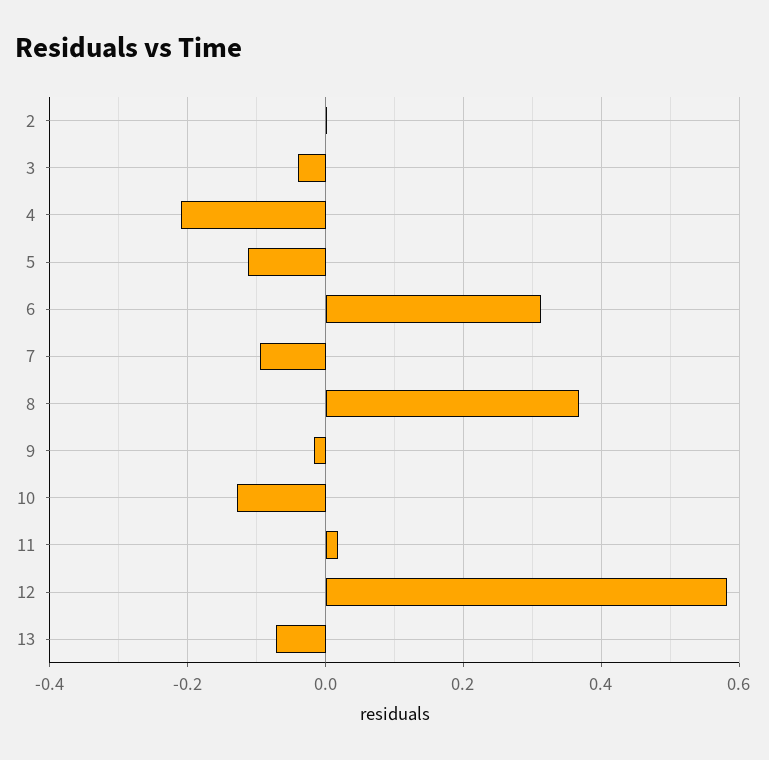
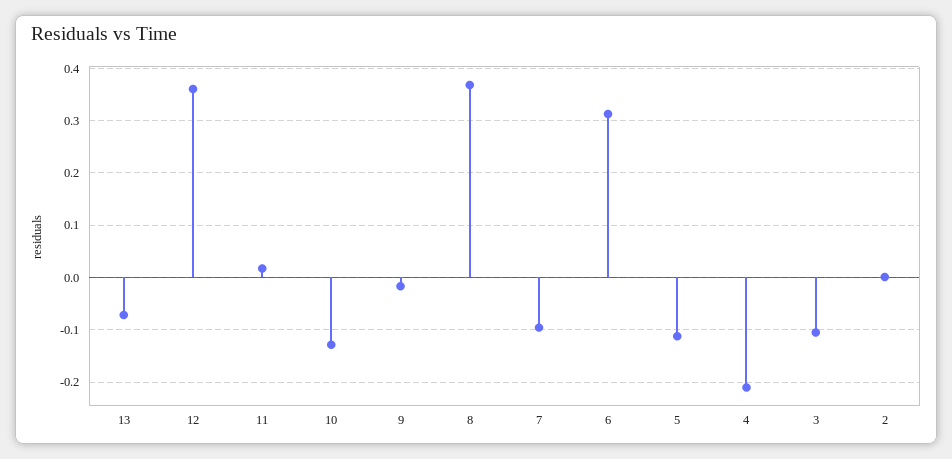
  {
    "2": 0,
-   "3": -0.04,
+   "3": -0.1,
    "4": -0.22,
    "5": -0.12,
    "6": 0.32,
    "7": -0.1,
    "8": 0.36,
    "9": -0.02,
    "10": -0.12,
    "11": 0.02,
-   "12": 0.58,
+   "12": 0.36,
    "13": -0.08
  }

